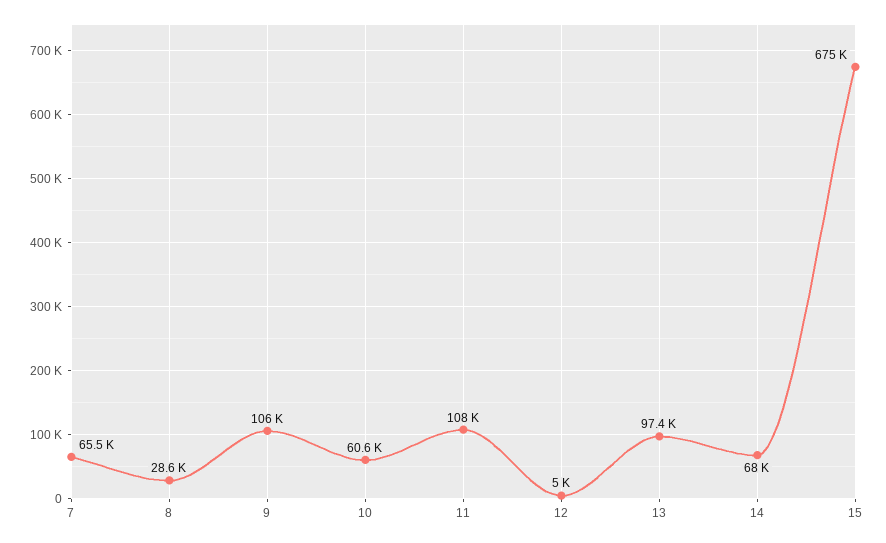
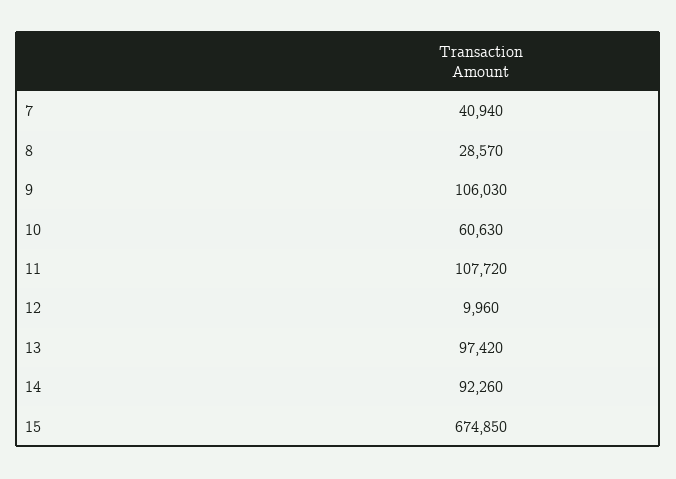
  {
-   "7": 65500,
+   "7": 40940,
    "8": 28570,
    "9": 106030,
    "10": 60630,
    "11": 107720,
-   "12": 5000,
+   "12": 9960,
    "13": 97420,
-   "14": 68000,
+   "14": 92260,
    "15": 674850
  }

